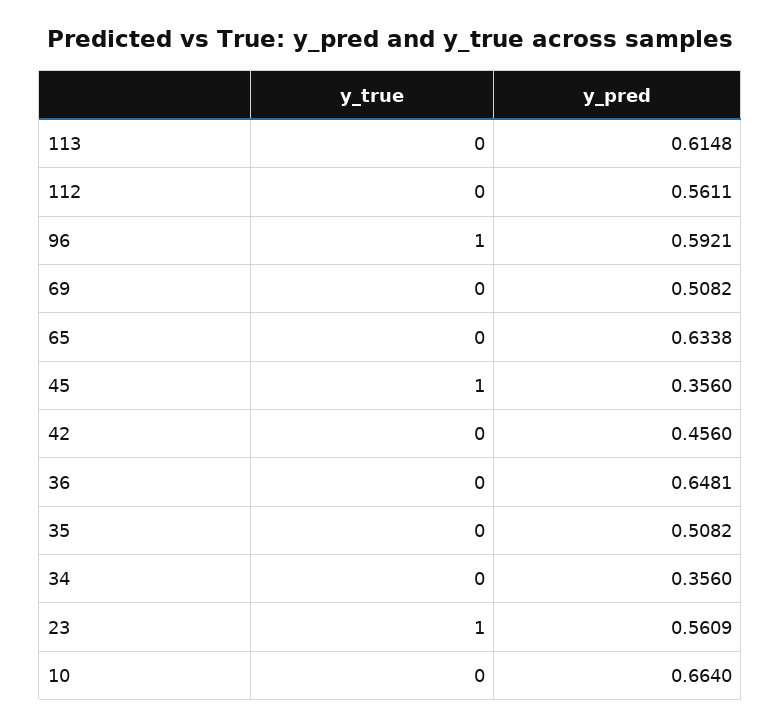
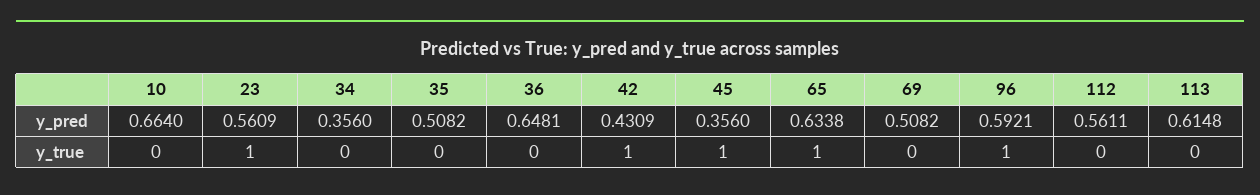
  {
    "y_true": {
      "113": 0,
      "112": 0,
      "96": 1,
      "69": 0,
-     "65": 0,
+     "65": 1,
      "45": 1,
-     "42": 0,
+     "42": 1,
      "36": 0,
      "35": 0,
      "34": 0,
      "23": 1,
      "10": 0
    },
    "y_pred": {
      "113": 0.6148,
      "112": 0.5611,
      "96": 0.5921,
      "69": 0.5082,
      "65": 0.6338,
      "45": 0.356,
-     "42": 0.456,
+     "42": 0.4309,
      "36": 0.6481,
      "35": 0.5082,
      "34": 0.356,
      "23": 0.5609,
      "10": 0.664
    }
  }

